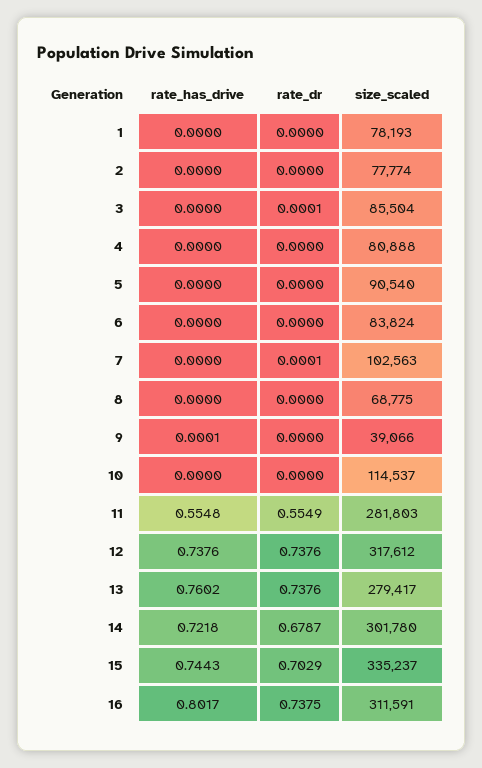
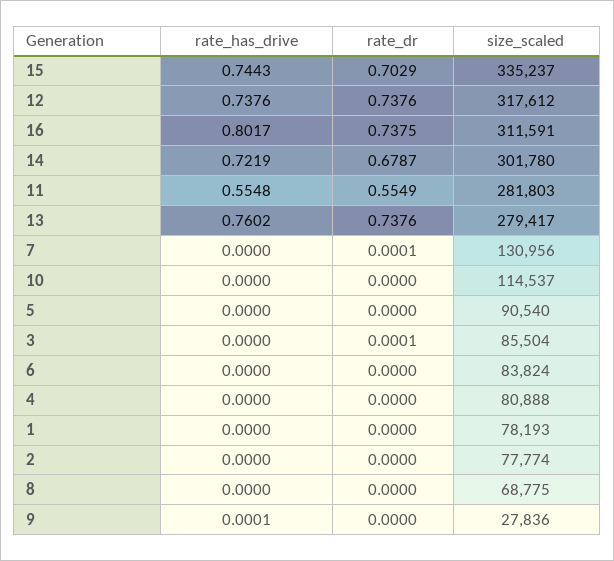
  {
    "rate_has_drive": {
      "1": 0,
      "2": 0,
      "3": 0,
      "4": 0,
      "5": 0,
      "6": 0,
      "7": 0,
      "8": 0,
      "9": 0.0001,
      "10": 0,
      "11": 0.5548,
      "12": 0.7376,
      "13": 0.7602,
-     "14": 0.7218,
+     "14": 0.7219,
      "15": 0.7443,
      "16": 0.8017
    },
    "rate_dr": {
      "1": 0,
      "2": 0,
      "3": 0.0001,
      "4": 0,
      "5": 0,
      "6": 0,
      "7": 0.0001,
      "8": 0,
      "9": 0,
      "10": 0,
      "11": 0.5549,
      "12": 0.7376,
      "13": 0.7376,
      "14": 0.6787,
      "15": 0.7029,
      "16": 0.7375
    },
    "size_scaled": {
      "1": 78193,
      "2": 77774,
      "3": 85504,
      "4": 80888,
      "5": 90540,
      "6": 83824,
-     "7": 102563,
+     "7": 130956,
      "8": 68775,
-     "9": 39066,
+     "9": 27836,
      "10": 114537,
      "11": 281803,
      "12": 317612,
      "13": 279417,
      "14": 301780,
      "15": 335237,
      "16": 311591
    }
  }

